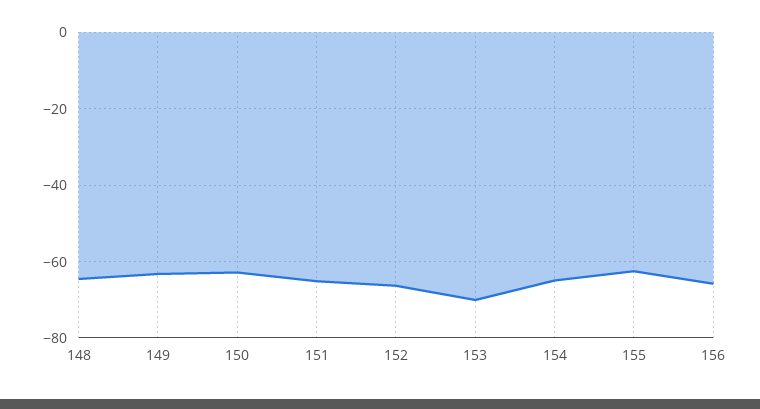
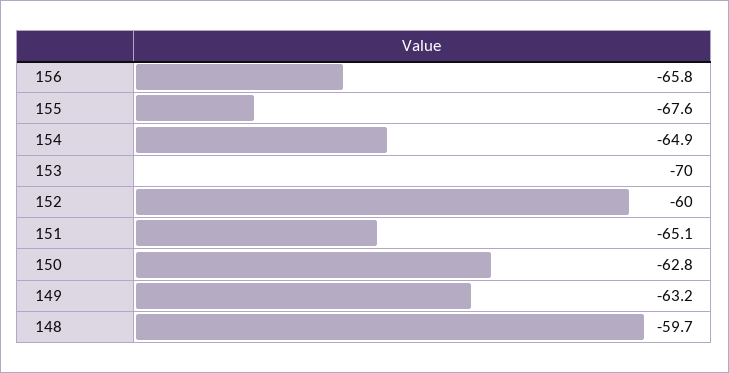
  {
-   "148": -64,
+   "148": -59.7,
    "149": -63.2,
    "150": -62.8,
    "151": -65.1,
-   "152": -66,
+   "152": -60,
    "153": -70,
    "154": -64.9,
-   "155": -62,
+   "155": -67.6,
    "156": -65.8
  }

